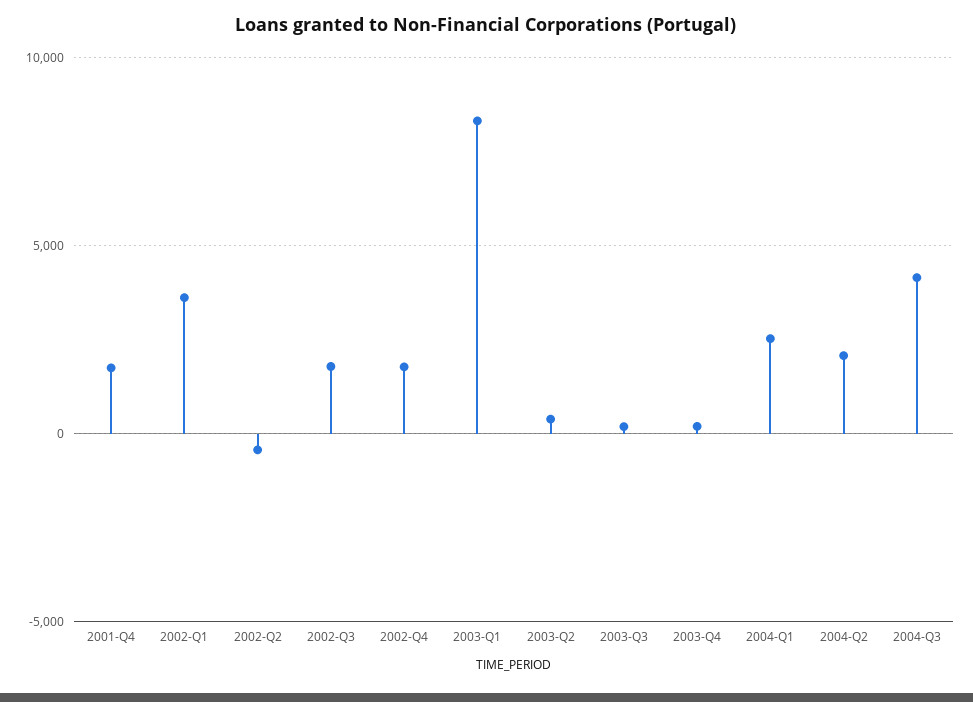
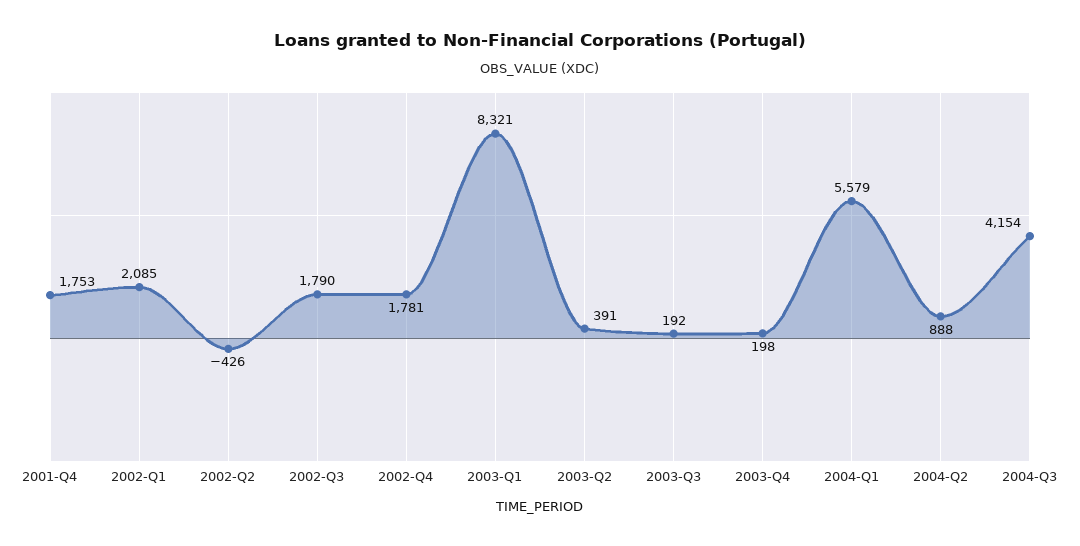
  {
    "2001-Q4": 1753,
-   "2002-Q1": 3500,
+   "2002-Q1": 2085,
    "2002-Q2": -426,
    "2002-Q3": 1790,
    "2002-Q4": 1781,
    "2003-Q1": 8321,
    "2003-Q2": 391,
    "2003-Q3": 192,
    "2003-Q4": 198,
-   "2004-Q1": 2500,
+   "2004-Q1": 5579,
-   "2004-Q2": 2000,
+   "2004-Q2": 888,
    "2004-Q3": 4154
  }

